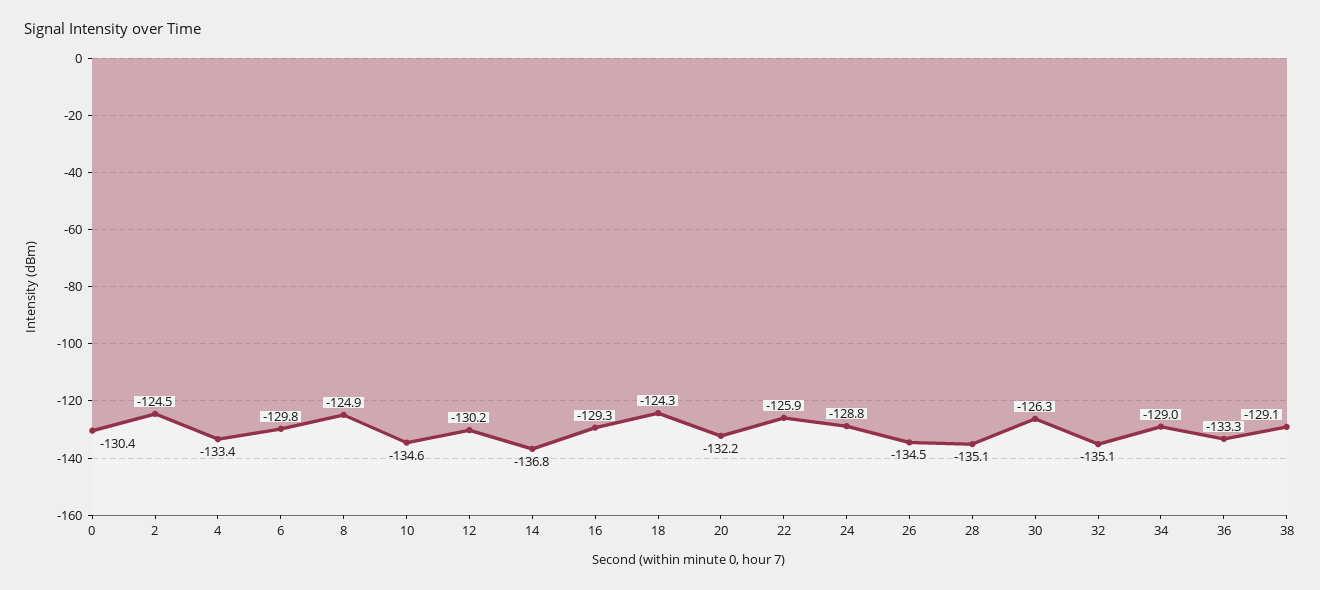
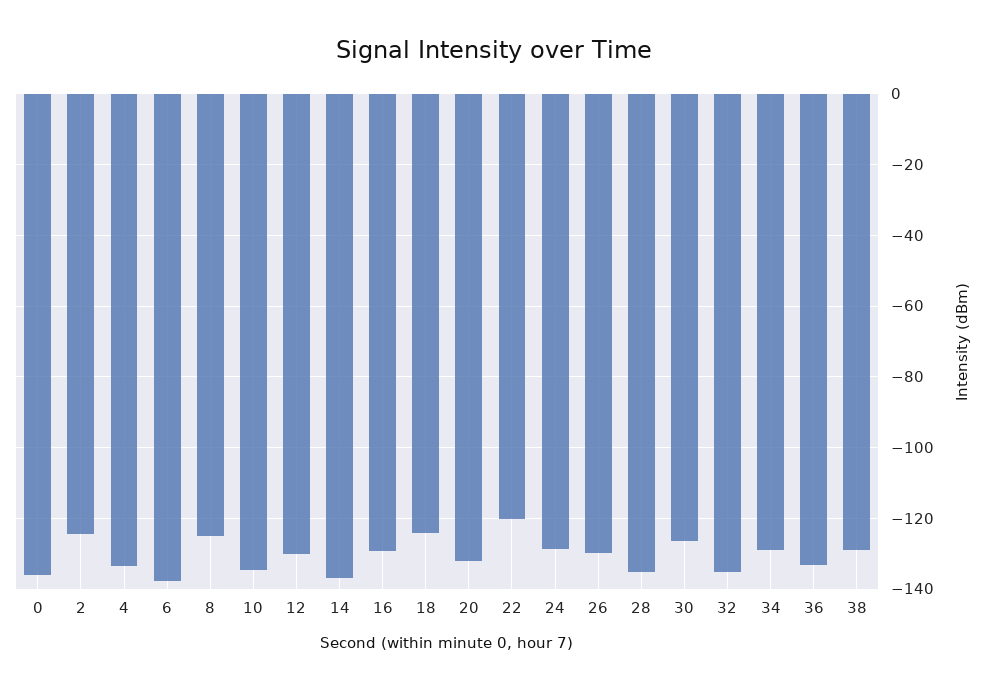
  {
-   "0": -130.4,
+   "0": -136,
    "2": -124.5,
    "4": -133.4,
-   "6": -129.8,
+   "6": -138,
    "8": -124.9,
    "10": -134.6,
    "12": -130.2,
    "14": -136.8,
    "16": -129.3,
    "18": -124.3,
    "20": -132.2,
-   "22": -125.9,
+   "22": -120,
    "24": -128.8,
-   "26": -134.5,
+   "26": -130,
    "28": -135.1,
    "30": -126.3,
    "32": -135.1,
    "34": -129,
    "36": -133.3,
    "38": -129.1
  }

